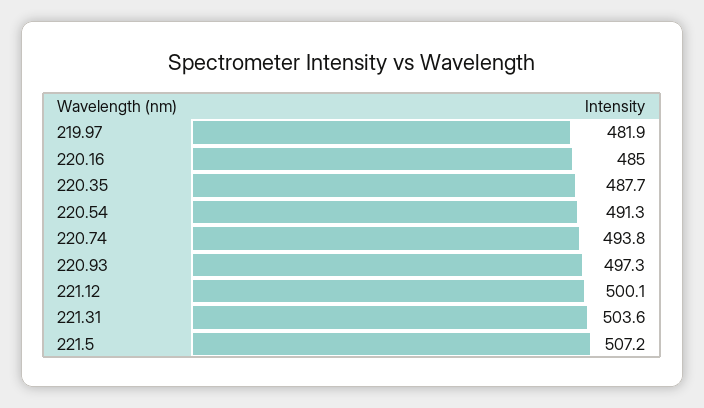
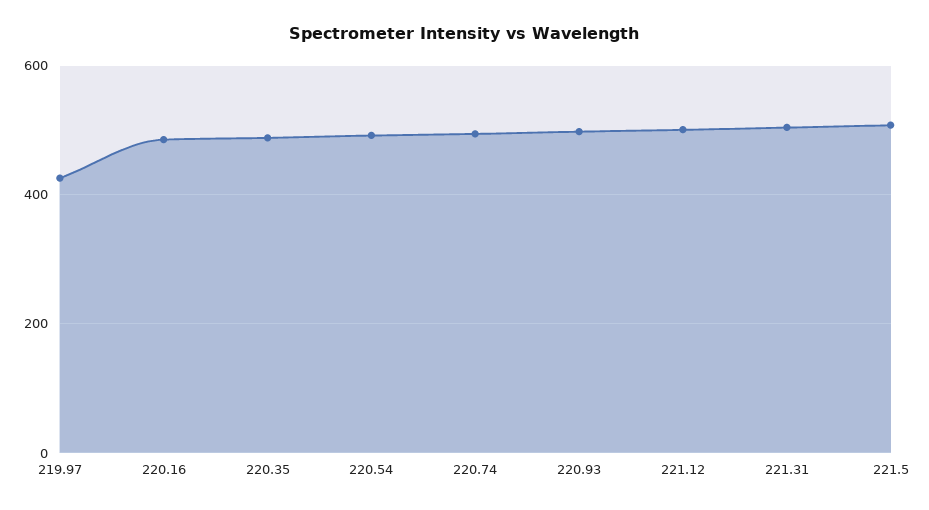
  {
-   "219.97": 481.9,
+   "219.97": 420,
    "220.16": 485,
    "220.35": 487.7,
    "220.54": 491.3,
    "220.74": 493.8,
    "220.93": 497.3,
    "221.12": 500.1,
    "221.31": 503.6,
    "221.5": 507.2
  }

